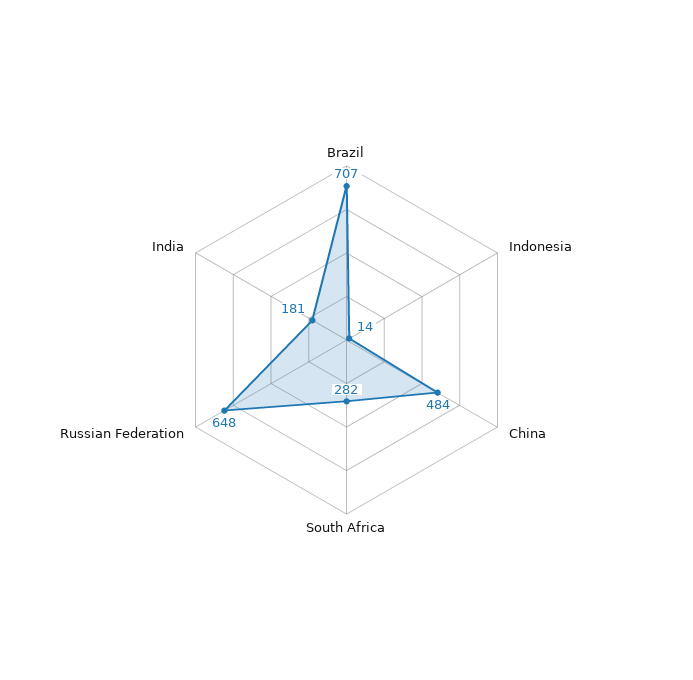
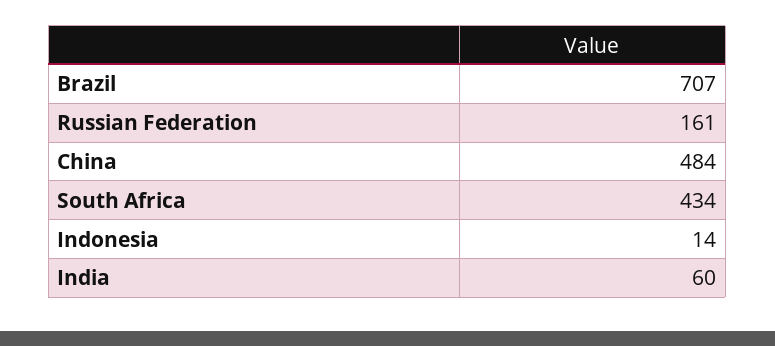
  {
    "Brazil": 707,
    "Indonesia": 14,
    "China": 484,
-   "South Africa": 282,
+   "South Africa": 434,
-   "Russian Federation": 648,
+   "Russian Federation": 161,
-   "India": 181
+   "India": 60
  }

